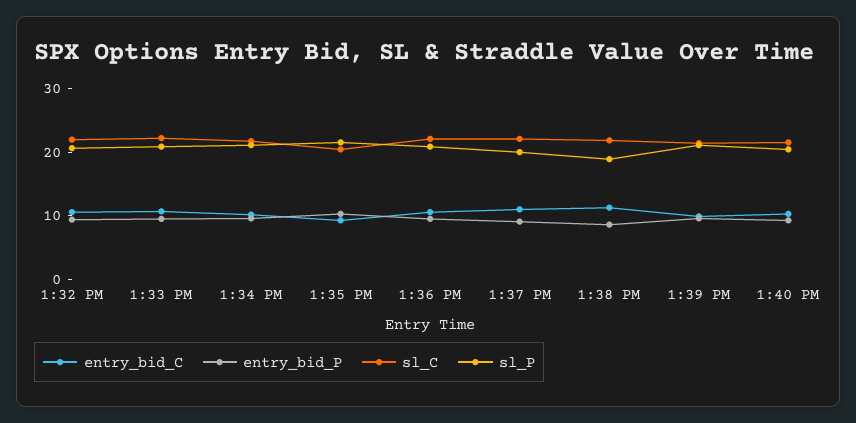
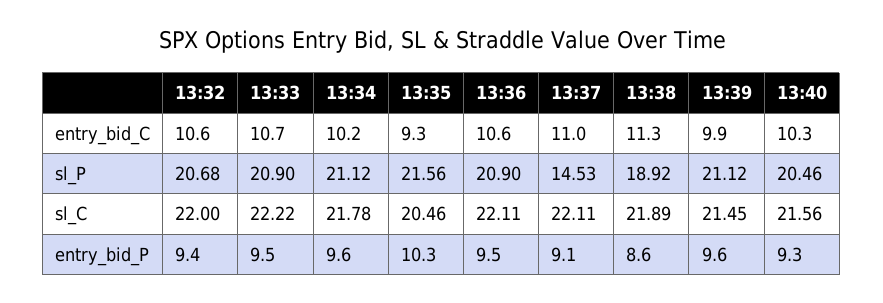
  {
    "entry_bid_C": {
      "1:32 PM": 10.6,
      "1:33 PM": 10.7,
      "1:34 PM": 10.2,
      "1:35 PM": 9.3,
      "1:36 PM": 10.6,
      "1:37 PM": 11,
      "1:38 PM": 11.3,
      "1:39 PM": 9.9,
      "1:40 PM": 10.3
    },
    "entry_bid_P": {
      "1:32 PM": 9.4,
      "1:33 PM": 9.5,
      "1:34 PM": 9.6,
      "1:35 PM": 10.3,
      "1:36 PM": 9.5,
      "1:37 PM": 9.1,
      "1:38 PM": 8.6,
      "1:39 PM": 9.6,
      "1:40 PM": 9.3
    },
    "sl_C": {
      "1:32 PM": 22,
      "1:33 PM": 22.22,
      "1:34 PM": 21.78,
      "1:35 PM": 20.46,
      "1:36 PM": 22.11,
      "1:37 PM": 22.11,
      "1:38 PM": 21.89,
      "1:39 PM": 21.45,
      "1:40 PM": 21.56
    },
    "sl_P": {
      "1:32 PM": 20.68,
      "1:33 PM": 20.9,
      "1:34 PM": 21.12,
      "1:35 PM": 21.56,
      "1:36 PM": 20.9,
-     "1:37 PM": 20,
+     "1:37 PM": 14.53,
      "1:38 PM": 18.92,
      "1:39 PM": 21.12,
      "1:40 PM": 20.46
    }
  }

